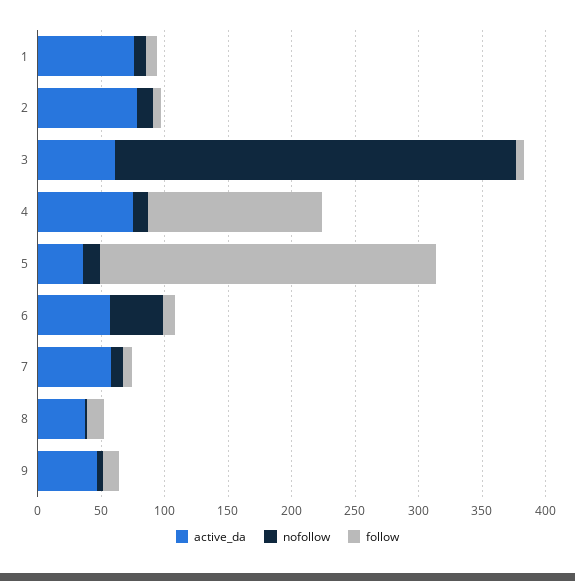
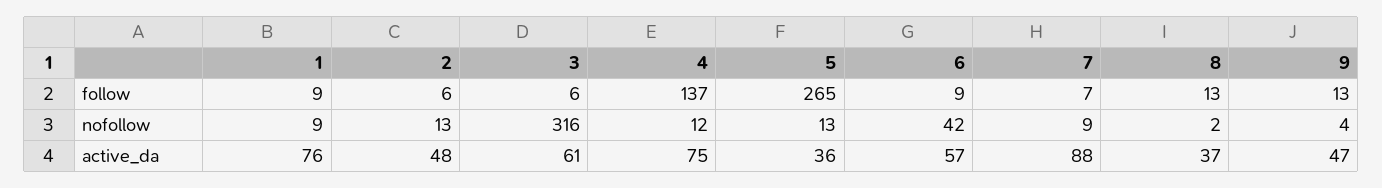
  {
    "active_da": {
      "1": 76,
-     "2": 80,
+     "2": 48,
      "3": 61,
      "4": 75,
      "5": 36,
      "6": 57,
-     "7": 60,
+     "7": 88,
      "8": 37,
      "9": 47
    },
    "nofollow": {
      "1": 9,
      "2": 13,
      "3": 316,
      "4": 12,
      "5": 13,
      "6": 42,
      "7": 9,
      "8": 2,
      "9": 4
    },
    "follow": {
      "1": 9,
      "2": 6,
      "3": 6,
      "4": 137,
      "5": 265,
      "6": 9,
      "7": 7,
      "8": 13,
      "9": 13
    }
  }

